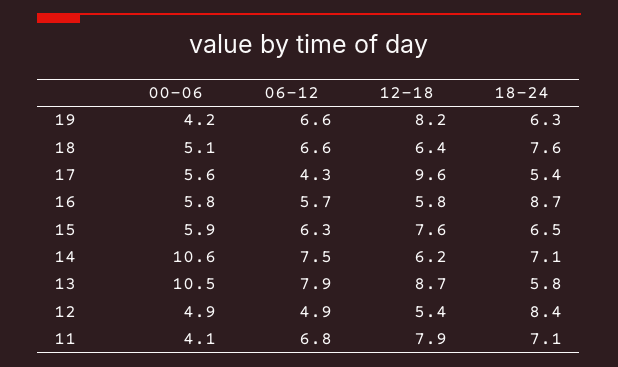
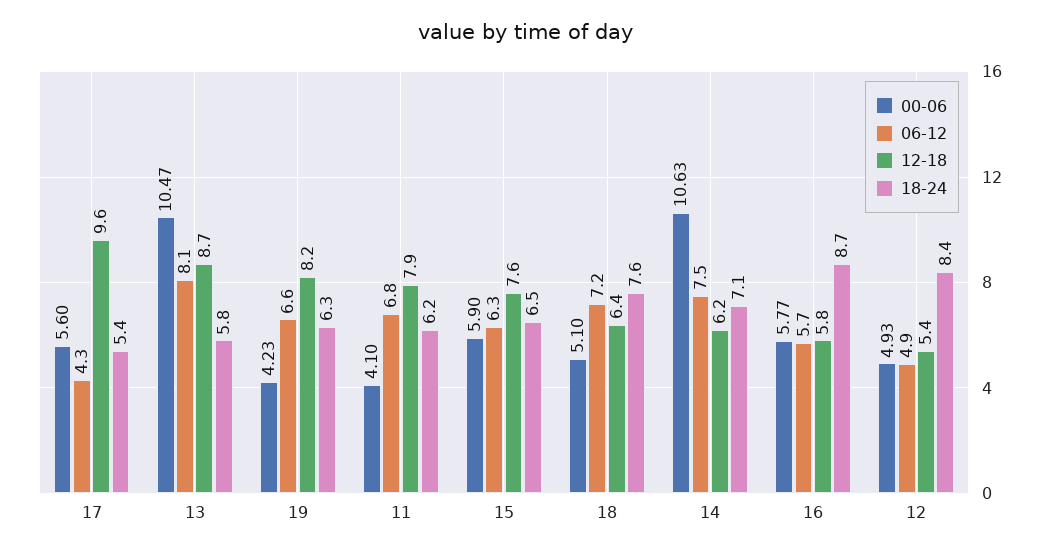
  {
    "00-06": {
      "19": 4.23,
      "18": 5.1,
      "17": 5.6,
      "16": 5.77,
      "15": 5.9,
      "14": 10.63,
      "13": 10.47,
      "12": 4.93,
      "11": 4.1
    },
    "06-12": {
      "19": 6.6,
-     "18": 6.6,
+     "18": 7.2,
      "17": 4.3,
      "16": 5.7,
      "15": 6.3,
      "14": 7.5,
-     "13": 7.9,
+     "13": 8.1,
      "12": 4.9,
      "11": 6.8
    },
    "12-18": {
      "19": 8.2,
      "18": 6.4,
      "17": 9.6,
      "16": 5.8,
      "15": 7.6,
      "14": 6.2,
      "13": 8.7,
      "12": 5.4,
      "11": 7.9
    },
    "18-24": {
      "19": 6.3,
      "18": 7.6,
      "17": 5.4,
      "16": 8.7,
      "15": 6.5,
      "14": 7.1,
      "13": 5.8,
      "12": 8.4,
-     "11": 7.1
+     "11": 6.2
    }
  }

